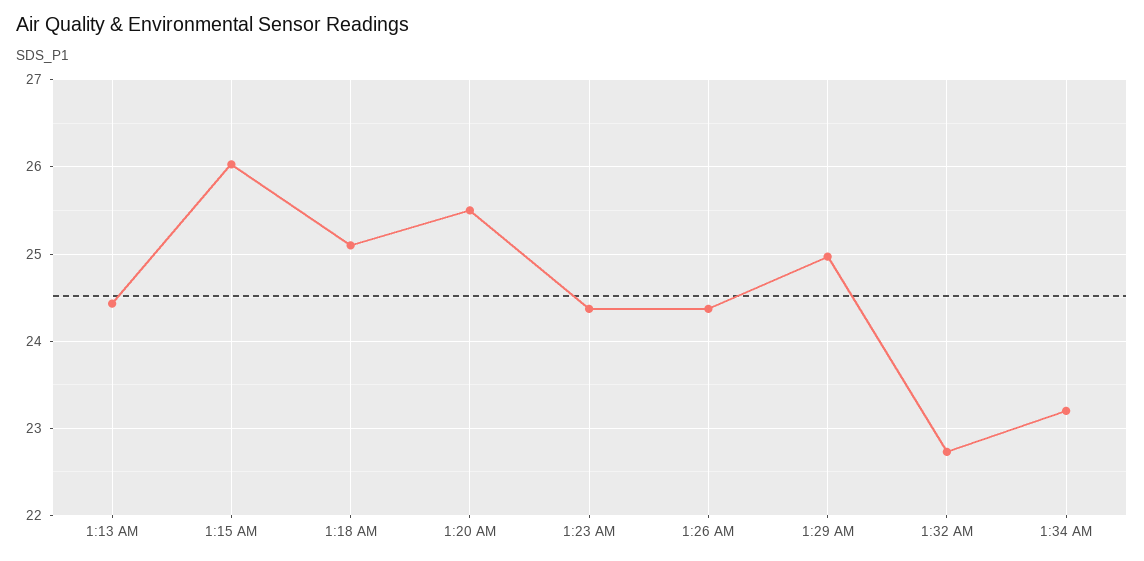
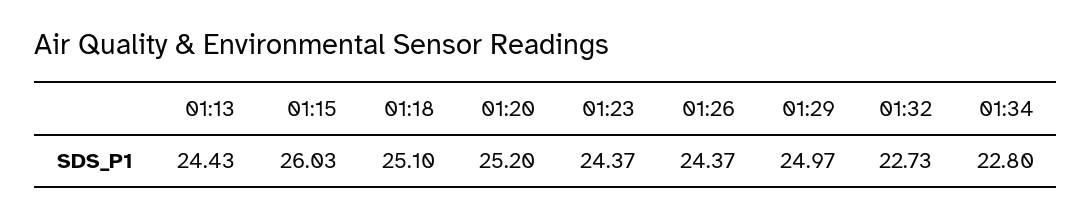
  {
    "1:13 AM": 24.43,
    "1:15 AM": 26.03,
    "1:18 AM": 25.1,
-   "1:20 AM": 25.5,
+   "1:20 AM": 25.2,
    "1:23 AM": 24.37,
    "1:26 AM": 24.37,
    "1:29 AM": 24.97,
    "1:32 AM": 22.73,
-   "1:34 AM": 23.2
+   "1:34 AM": 22.8
  }

